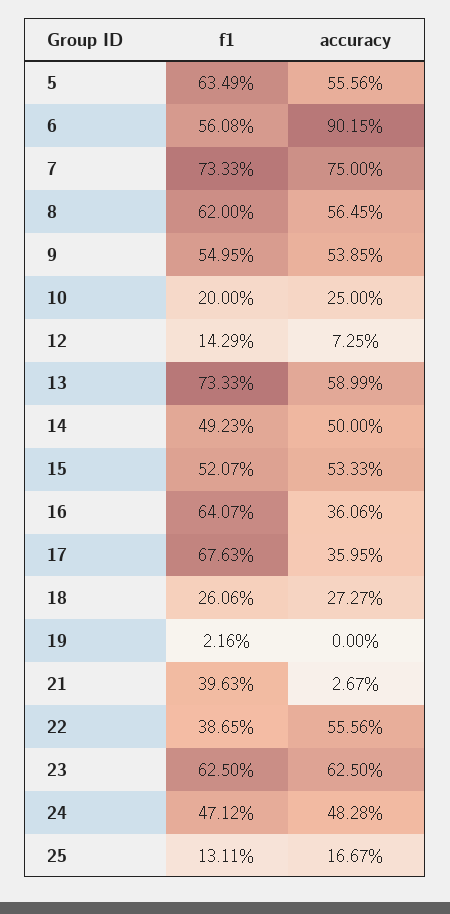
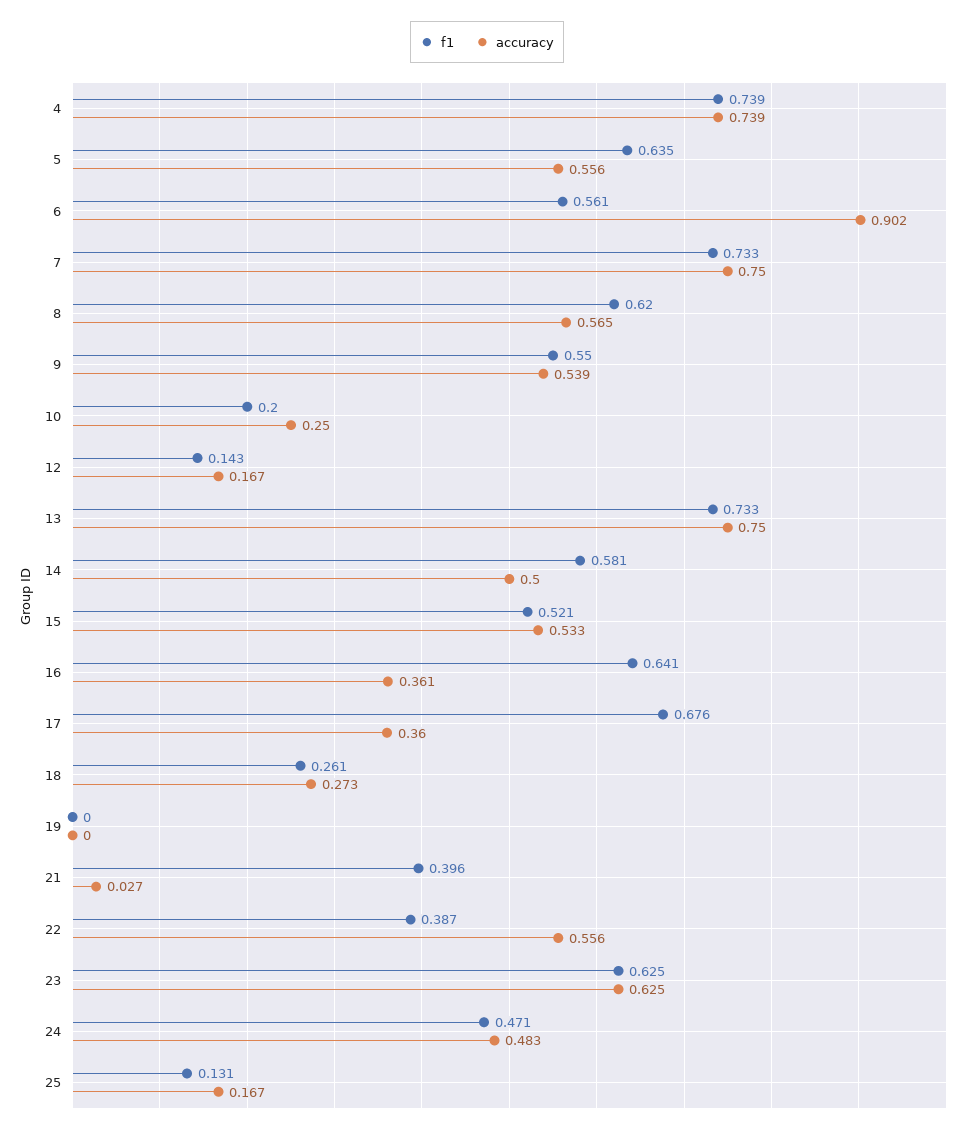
  {
    "f1": {
      "5": 0.6349,
      "6": 0.5608,
      "7": 0.7333,
      "8": 0.62,
      "9": 0.5495,
      "10": 0.2,
      "12": 0.1429,
      "13": 0.7333,
-     "14": 0.4923,
+     "14": 0.581,
      "15": 0.5207,
      "16": 0.6407,
      "17": 0.6763,
      "18": 0.2606,
-     "19": 0.0216,
+     "19": 0,
      "21": 0.3963,
      "22": 0.3865,
      "23": 0.625,
      "24": 0.4712,
-     "25": 0.1311
+     "25": 0.1311,
+     "4": 0.739
    },
    "accuracy": {
      "5": 0.5556,
      "6": 0.9015,
      "7": 0.75,
      "8": 0.5645,
      "9": 0.5385,
      "10": 0.25,
-     "12": 0.0725,
+     "12": 0.167,
-     "13": 0.5899,
+     "13": 0.75,
      "14": 0.5,
      "15": 0.5333,
      "16": 0.3606,
      "17": 0.3595,
      "18": 0.2727,
      "19": 0,
      "21": 0.0267,
      "22": 0.5556,
      "23": 0.625,
      "24": 0.4828,
-     "25": 0.1667
+     "25": 0.1667,
+     "4": 0.739
    }
  }

